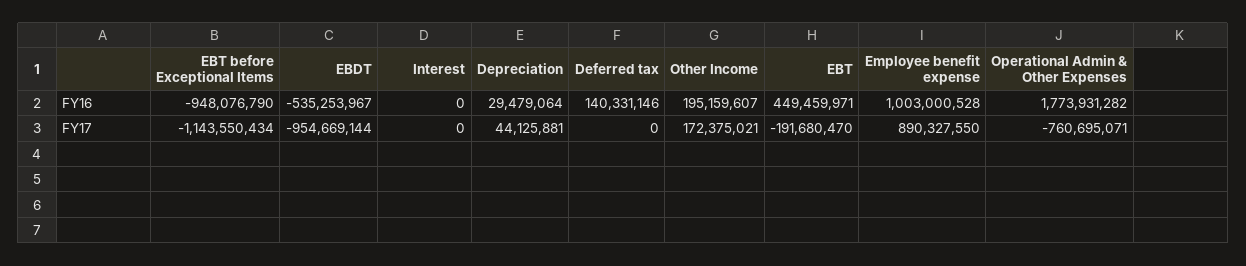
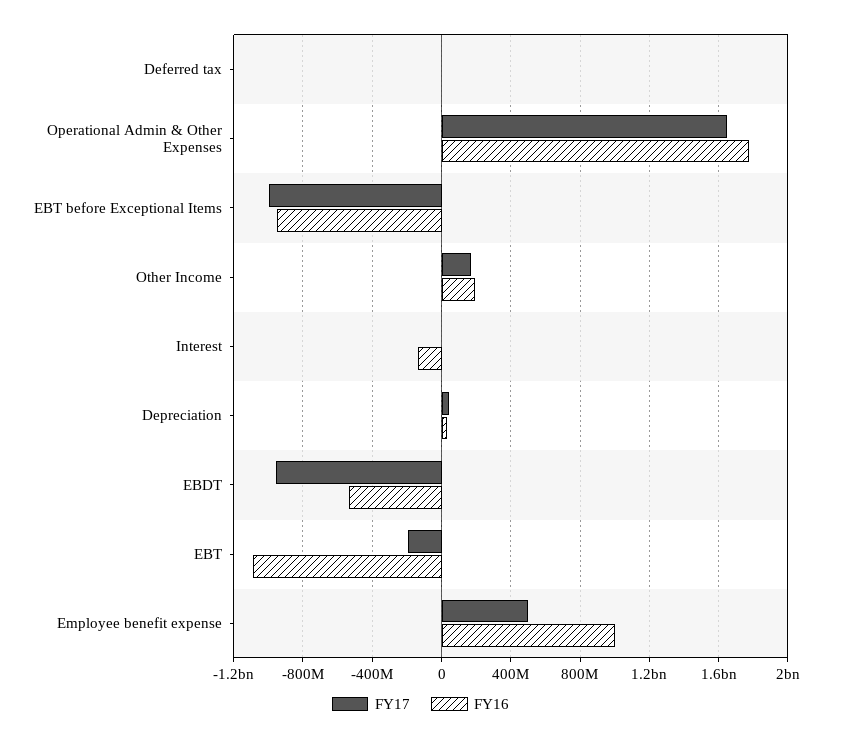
  {
    "FY16": {
      "EBT before Exceptional Items": -948076790,
      "EBDT": -535253967,
-     "Interest": 0,
+     "Interest": -150000000,
      "Depreciation": 29479064,
-     "Deferred tax": 140331146,
+     "Deferred tax": 0,
      "Other Income": 195159607,
-     "EBT": 449459971,
+     "EBT": -1100000000,
      "Employee benefit expense": 1003000528,
      "Operational Admin & Other Expenses": 1773931282
    },
    "FY17": {
-     "EBT before Exceptional Items": -1143550434,
+     "EBT before Exceptional Items": -1000000000,
      "EBDT": -954669144,
      "Interest": 0,
      "Depreciation": 44125881,
      "Deferred tax": 0,
      "Other Income": 172375021,
      "EBT": -191680470,
-     "Employee benefit expense": 890327550,
+     "Employee benefit expense": 500000000,
-     "Operational Admin & Other Expenses": -760695071
+     "Operational Admin & Other Expenses": 1650000000
    }
  }

